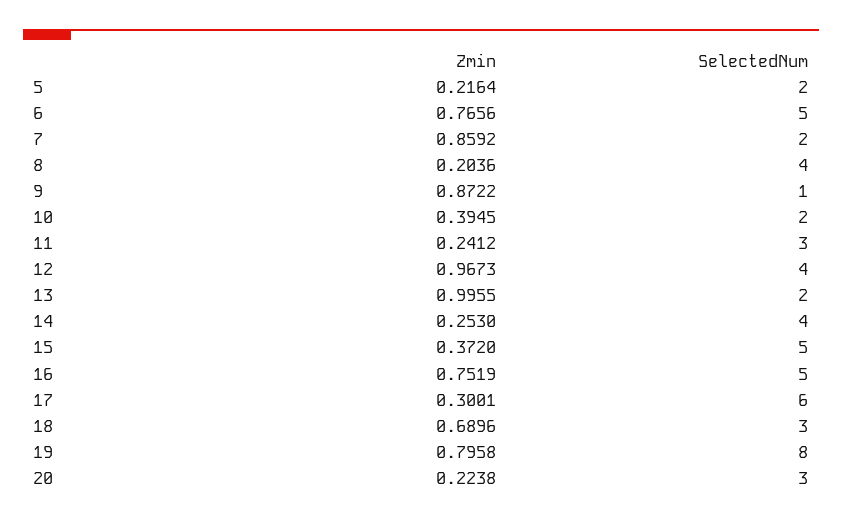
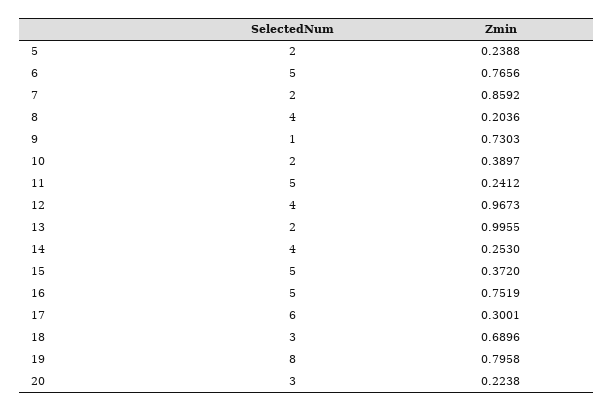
  {
    "Zmin": {
-     "5": 0.2164,
+     "5": 0.2388,
      "6": 0.7656,
      "7": 0.8592,
      "8": 0.2036,
-     "9": 0.8722,
+     "9": 0.7303,
-     "10": 0.3945,
+     "10": 0.3897,
      "11": 0.2412,
      "12": 0.9673,
      "13": 0.9955,
      "14": 0.253,
      "15": 0.372,
      "16": 0.7519,
      "17": 0.3001,
      "18": 0.6896,
      "19": 0.7958,
      "20": 0.2238
    },
    "SelectedNum": {
      "5": 2,
      "6": 5,
      "7": 2,
      "8": 4,
      "9": 1,
      "10": 2,
-     "11": 3,
+     "11": 5,
      "12": 4,
      "13": 2,
      "14": 4,
      "15": 5,
      "16": 5,
      "17": 6,
      "18": 3,
      "19": 8,
      "20": 3
    }
  }

